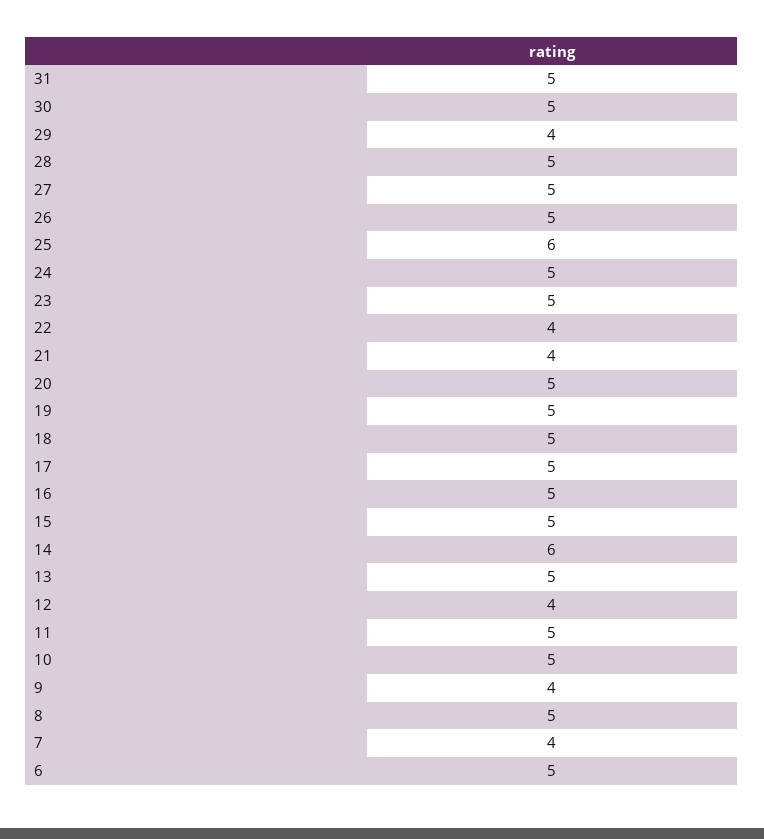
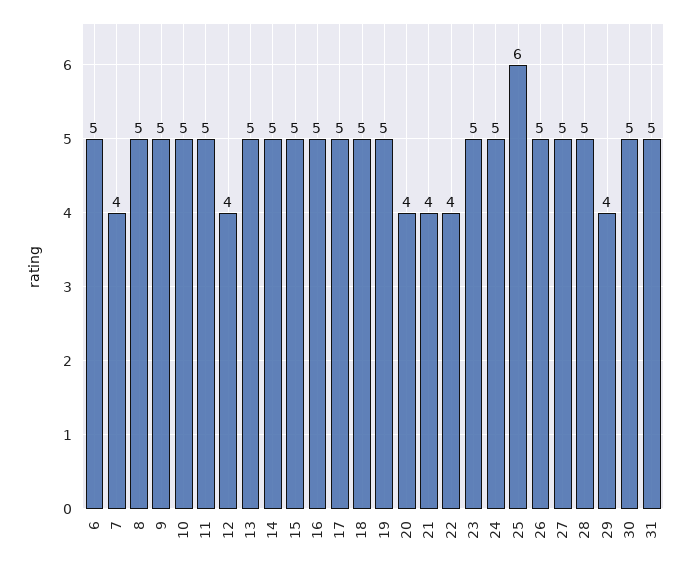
  {
    "31": 5,
    "30": 5,
    "29": 4,
    "28": 5,
    "27": 5,
    "26": 5,
    "25": 6,
    "24": 5,
    "23": 5,
    "22": 4,
    "21": 4,
-   "20": 5,
+   "20": 4,
    "19": 5,
    "18": 5,
    "17": 5,
    "16": 5,
    "15": 5,
-   "14": 6,
+   "14": 5,
    "13": 5,
    "12": 4,
    "11": 5,
    "10": 5,
-   "9": 4,
+   "9": 5,
    "8": 5,
    "7": 4,
    "6": 5
  }

